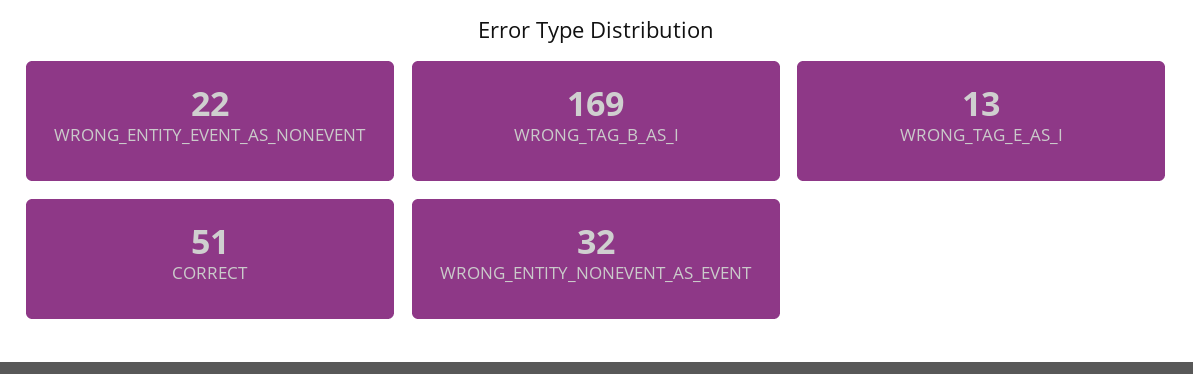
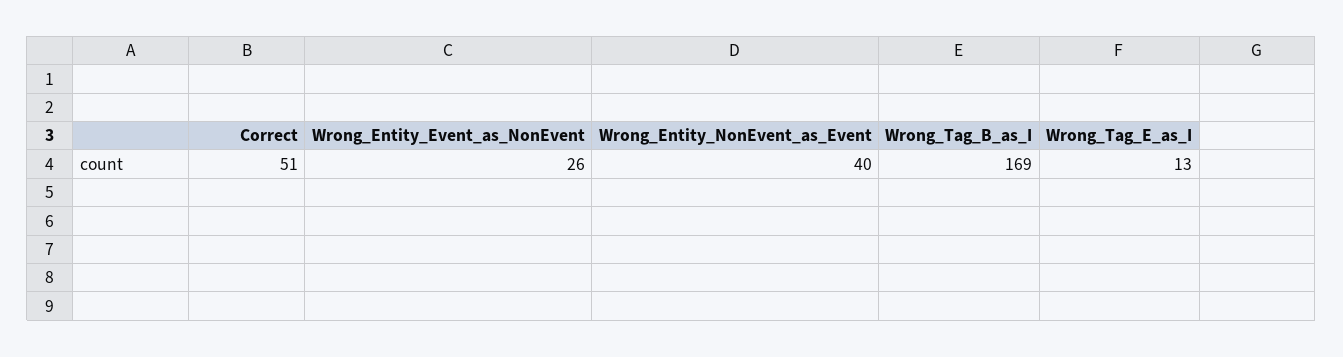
  {
-   "WRONG_ENTITY_EVENT_AS_NONEVENT": 22,
+   "WRONG_ENTITY_EVENT_AS_NONEVENT": 26,
    "WRONG_TAG_B_AS_I": 169,
    "WRONG_TAG_E_AS_I": 13,
    "CORRECT": 51,
-   "WRONG_ENTITY_NONEVENT_AS_EVENT": 32
+   "WRONG_ENTITY_NONEVENT_AS_EVENT": 40
  }

